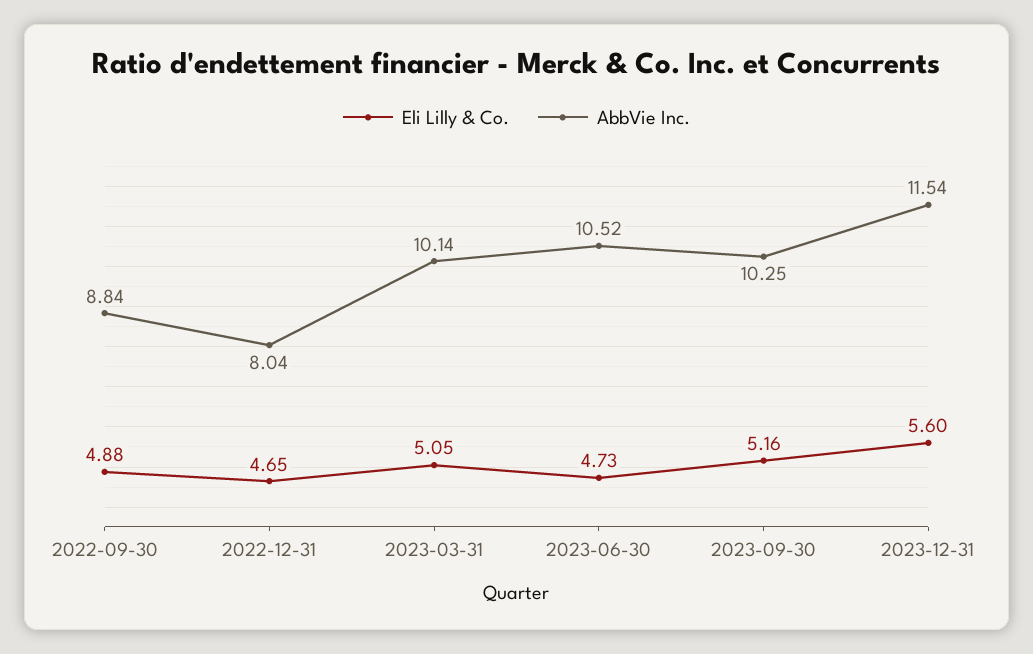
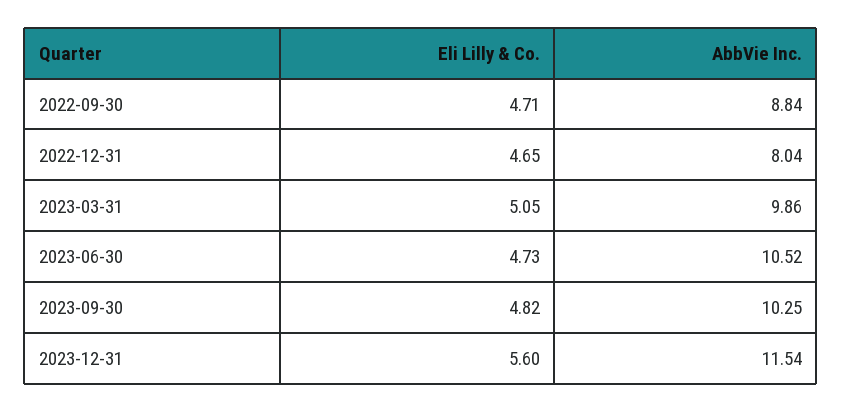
  {
    "Eli Lilly & Co.": {
-     "2022-09-30": 4.88,
+     "2022-09-30": 4.71,
      "2022-12-31": 4.65,
      "2023-03-31": 5.05,
      "2023-06-30": 4.73,
-     "2023-09-30": 5.16,
+     "2023-09-30": 4.82,
      "2023-12-31": 5.6
    },
    "AbbVie Inc.": {
      "2022-09-30": 8.84,
      "2022-12-31": 8.04,
-     "2023-03-31": 10.14,
+     "2023-03-31": 9.86,
      "2023-06-30": 10.52,
      "2023-09-30": 10.25,
      "2023-12-31": 11.54
    }
  }

